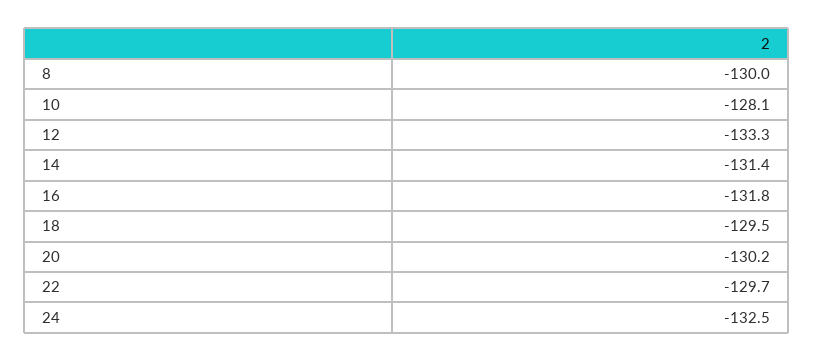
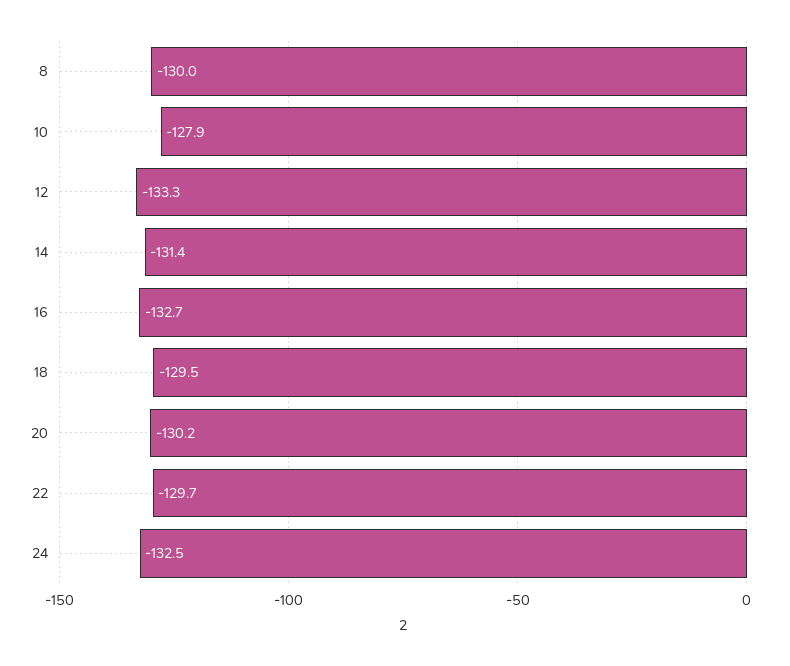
  {
    "8": -130,
-   "10": -128.1,
+   "10": -127.9,
    "12": -133.3,
    "14": -131.4,
-   "16": -131.8,
+   "16": -132.7,
    "18": -129.5,
    "20": -130.2,
    "22": -129.7,
    "24": -132.5
  }

